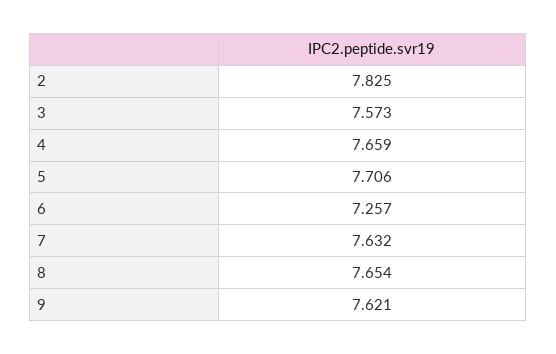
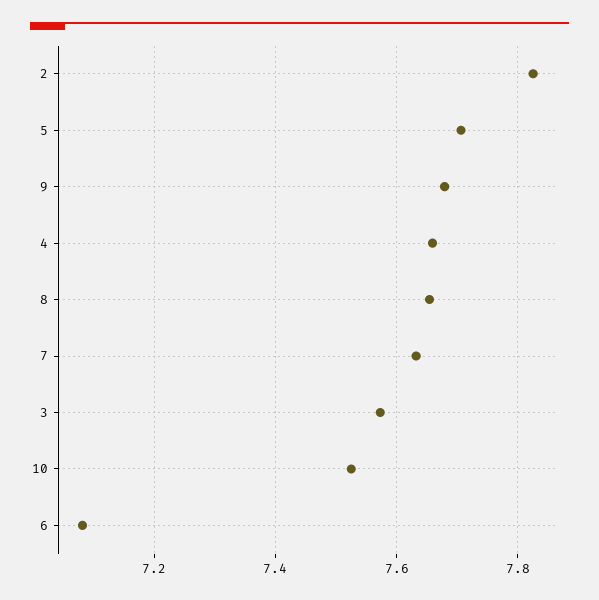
  {
    "2": 7.825,
    "3": 7.573,
    "4": 7.659,
    "5": 7.706,
-   "6": 7.257,
+   "6": 7.08,
    "7": 7.632,
    "8": 7.654,
-   "9": 7.621
+   "9": 7.68,
+   "10": 7.52
  }

